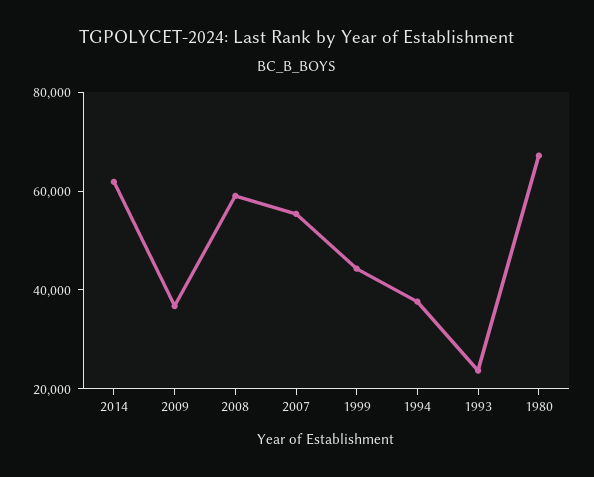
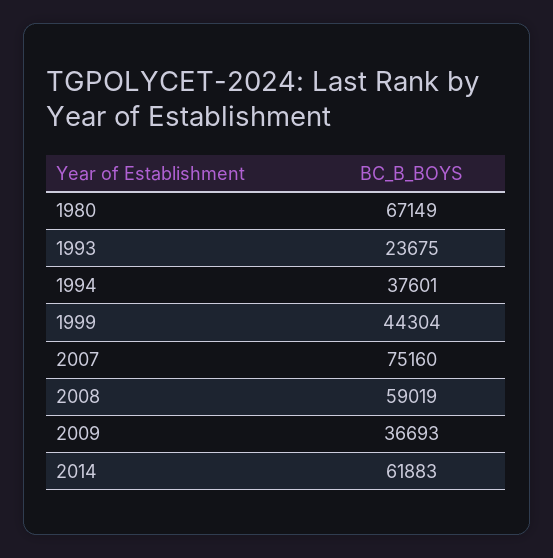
  {
    "2014": 61883,
    "2009": 36693,
    "2008": 59019,
-   "2007": 55000,
+   "2007": 75160,
    "1999": 44304,
    "1994": 37601,
    "1993": 23675,
    "1980": 67149
  }

